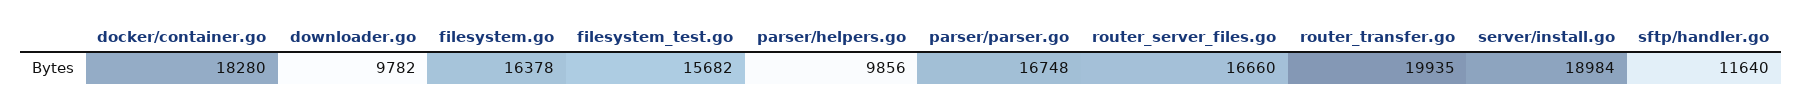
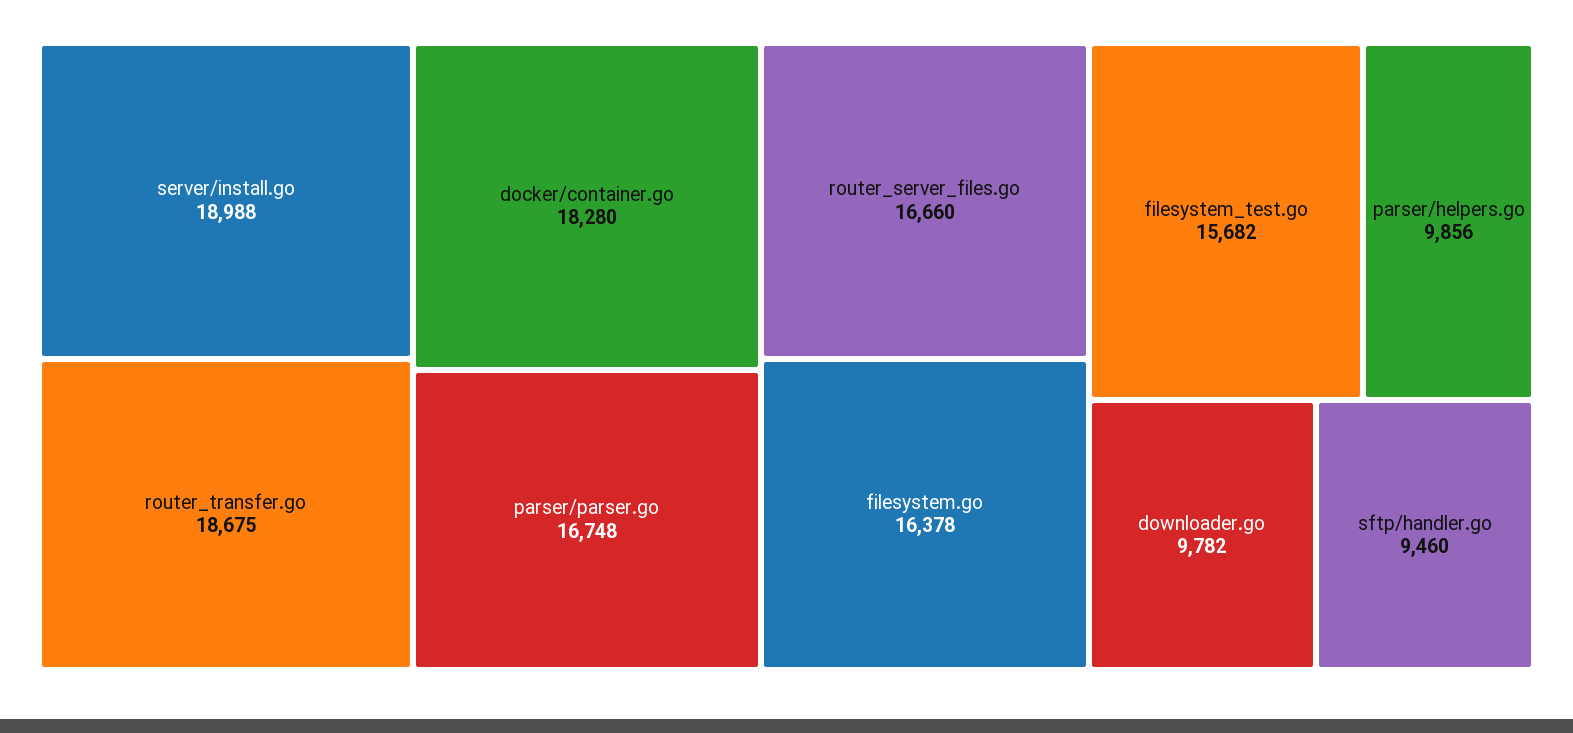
  {
    "docker/container.go": 18280,
    "downloader.go": 9782,
    "filesystem.go": 16378,
    "filesystem_test.go": 15682,
    "parser/helpers.go": 9856,
    "parser/parser.go": 16748,
    "router_server_files.go": 16660,
-   "router_transfer.go": 19935,
+   "router_transfer.go": 18675,
-   "server/install.go": 18984,
+   "server/install.go": 18988,
-   "sftp/handler.go": 11640
+   "sftp/handler.go": 9460
  }

